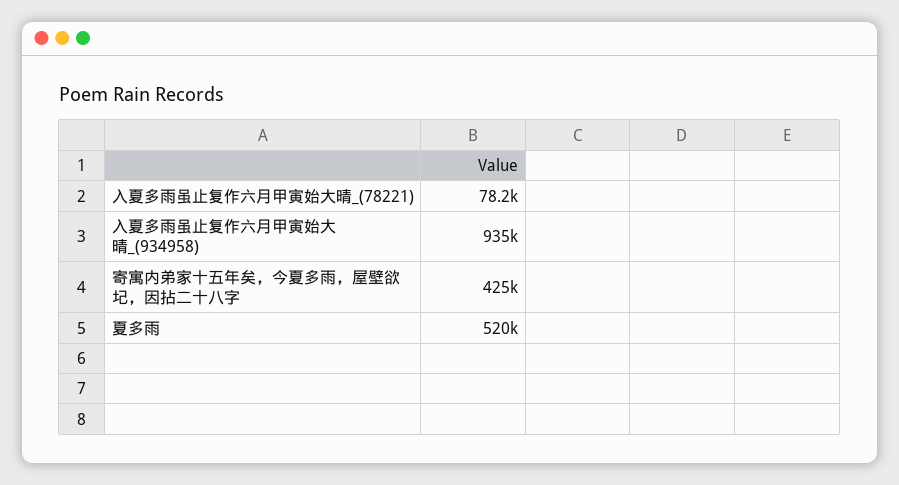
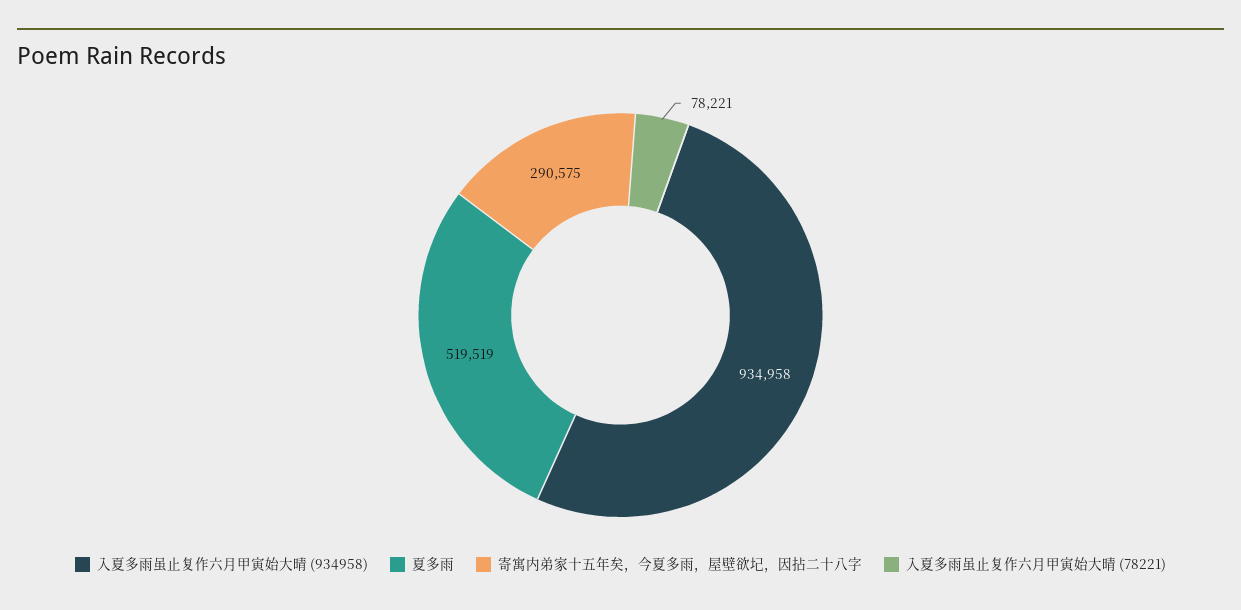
  {
    "入夏多雨虽止复作六月甲寅始大晴_(78221)": 78221,
    "入夏多雨虽止复作六月甲寅始大晴_(934958)": 934958,
-   "寄寓内弟家十五年矣，今夏多雨，屋壁欲圮，因拈二十八字": 425000,
+   "寄寓内弟家十五年矣，今夏多雨，屋壁欲圮，因拈二十八字": 290575,
    "夏多雨": 519519
  }

